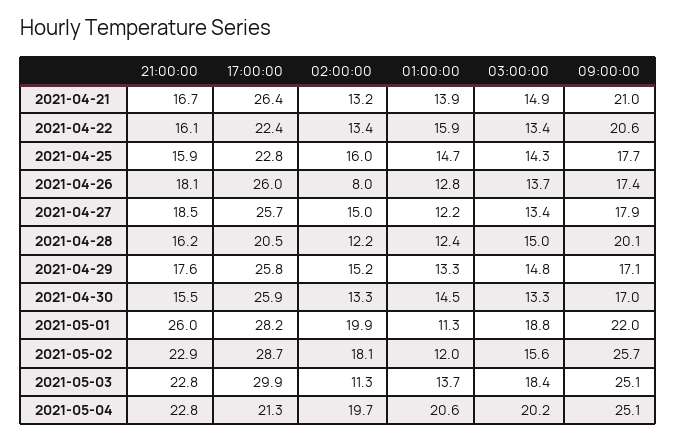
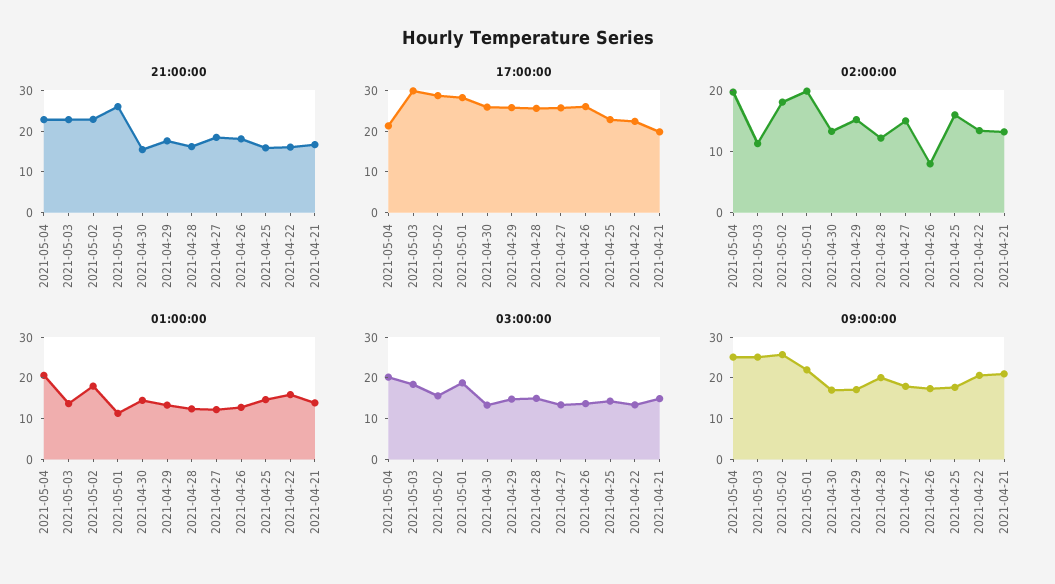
  {
    "21:00:00": {
      "2021-04-21": 16.7,
      "2021-04-22": 16.1,
      "2021-04-25": 15.9,
      "2021-04-26": 18.1,
      "2021-04-27": 18.5,
      "2021-04-28": 16.2,
      "2021-04-29": 17.6,
      "2021-04-30": 15.5,
      "2021-05-01": 26,
      "2021-05-02": 22.9,
      "2021-05-03": 22.8,
      "2021-05-04": 22.8
    },
    "17:00:00": {
-     "2021-04-21": 26.4,
+     "2021-04-21": 20,
      "2021-04-22": 22.4,
      "2021-04-25": 22.8,
      "2021-04-26": 26,
      "2021-04-27": 25.7,
-     "2021-04-28": 20.5,
+     "2021-04-28": 26,
      "2021-04-29": 25.8,
      "2021-04-30": 25.9,
      "2021-05-01": 28.2,
      "2021-05-02": 28.7,
      "2021-05-03": 29.9,
      "2021-05-04": 21.3
    },
    "02:00:00": {
      "2021-04-21": 13.2,
      "2021-04-22": 13.4,
      "2021-04-25": 16,
      "2021-04-26": 8,
      "2021-04-27": 15,
      "2021-04-28": 12.2,
      "2021-04-29": 15.2,
      "2021-04-30": 13.3,
      "2021-05-01": 19.9,
      "2021-05-02": 18.1,
      "2021-05-03": 11.3,
      "2021-05-04": 19.7
    },
    "01:00:00": {
      "2021-04-21": 13.9,
      "2021-04-22": 15.9,
      "2021-04-25": 14.7,
      "2021-04-26": 12.8,
      "2021-04-27": 12.2,
      "2021-04-28": 12.4,
      "2021-04-29": 13.3,
      "2021-04-30": 14.5,
      "2021-05-01": 11.3,
-     "2021-05-02": 12,
+     "2021-05-02": 18,
      "2021-05-03": 13.7,
      "2021-05-04": 20.6
    },
    "03:00:00": {
      "2021-04-21": 14.9,
      "2021-04-22": 13.4,
      "2021-04-25": 14.3,
      "2021-04-26": 13.7,
      "2021-04-27": 13.4,
      "2021-04-28": 15,
      "2021-04-29": 14.8,
      "2021-04-30": 13.3,
      "2021-05-01": 18.8,
      "2021-05-02": 15.6,
      "2021-05-03": 18.4,
      "2021-05-04": 20.2
    },
    "09:00:00": {
      "2021-04-21": 21,
      "2021-04-22": 20.6,
      "2021-04-25": 17.7,
      "2021-04-26": 17.4,
      "2021-04-27": 17.9,
      "2021-04-28": 20.1,
      "2021-04-29": 17.1,
      "2021-04-30": 17,
      "2021-05-01": 22,
      "2021-05-02": 25.7,
      "2021-05-03": 25.1,
      "2021-05-04": 25.1
    }
  }

